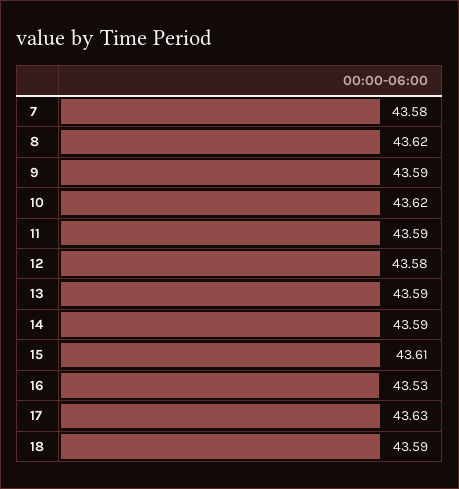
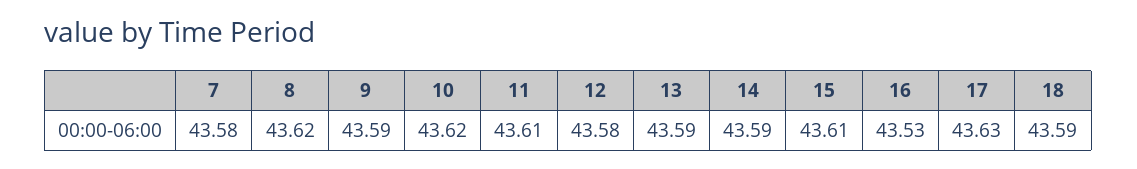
  {
    "7": 43.58,
    "8": 43.62,
    "9": 43.59,
    "10": 43.62,
-   "11": 43.59,
+   "11": 43.61,
    "12": 43.58,
    "13": 43.59,
    "14": 43.59,
    "15": 43.61,
    "16": 43.53,
    "17": 43.63,
    "18": 43.59
  }

